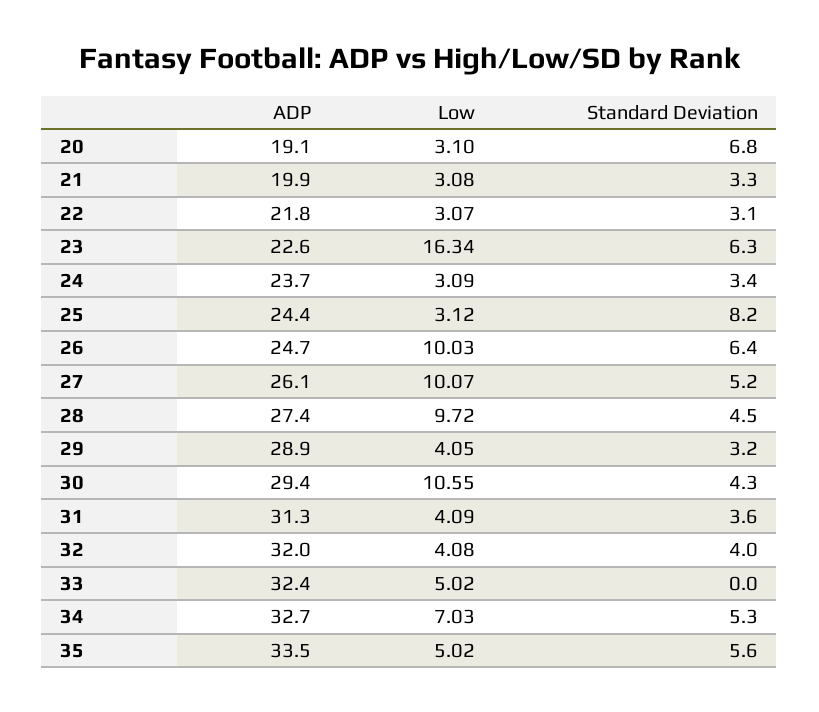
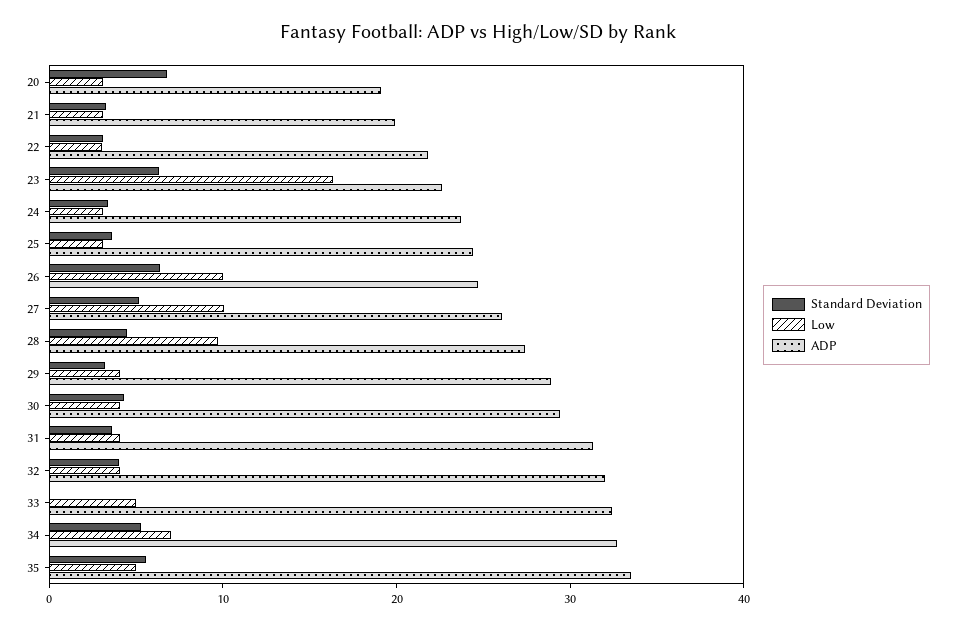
  {
    "ADP": {
      "20": 19.1,
      "21": 19.9,
      "22": 21.8,
      "23": 22.6,
      "24": 23.7,
      "25": 24.4,
      "26": 24.7,
      "27": 26.1,
      "28": 27.4,
      "29": 28.9,
      "30": 29.4,
      "31": 31.3,
      "32": 32,
      "33": 32.4,
      "34": 32.7,
      "35": 33.5
    },
    "Low": {
      "20": 3.1,
      "21": 3.08,
      "22": 3.07,
      "23": 16.34,
      "24": 3.09,
      "25": 3.12,
      "26": 10.03,
      "27": 10.07,
      "28": 9.72,
      "29": 4.05,
-     "30": 10.55,
+     "30": 4,
      "31": 4.09,
      "32": 4.08,
      "33": 5.02,
      "34": 7.03,
      "35": 5.02
    },
    "Standard Deviation": {
      "20": 6.8,
      "21": 3.3,
      "22": 3.1,
      "23": 6.3,
      "24": 3.4,
-     "25": 8.2,
+     "25": 4,
      "26": 6.4,
      "27": 5.2,
      "28": 4.5,
      "29": 3.2,
      "30": 4.3,
      "31": 3.6,
      "32": 4,
      "33": 0,
      "34": 5.3,
      "35": 5.6
    }
  }

